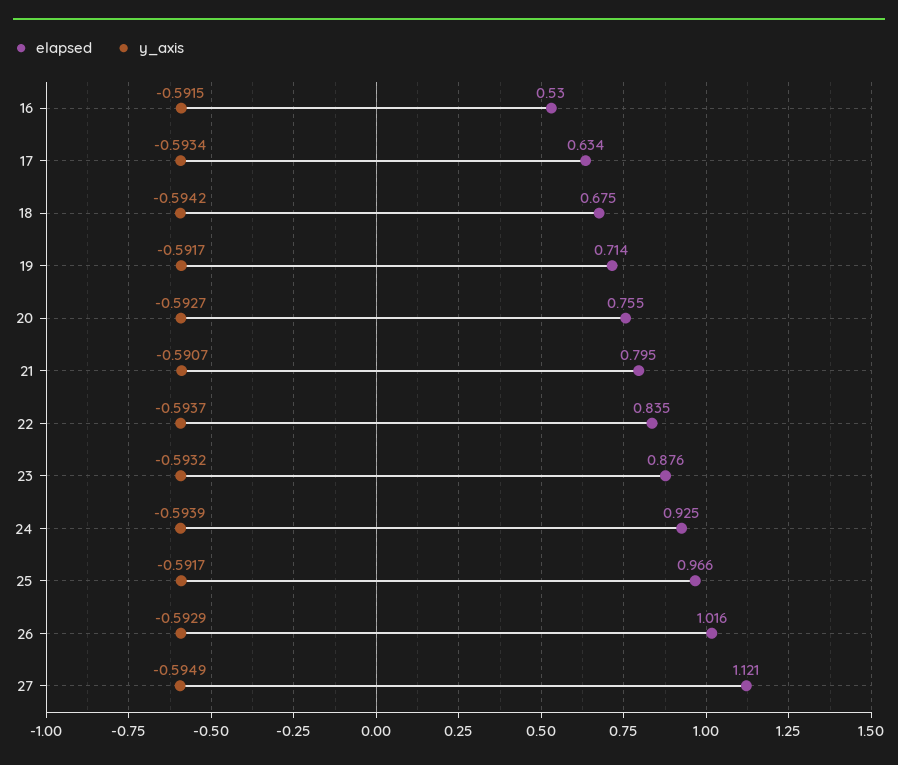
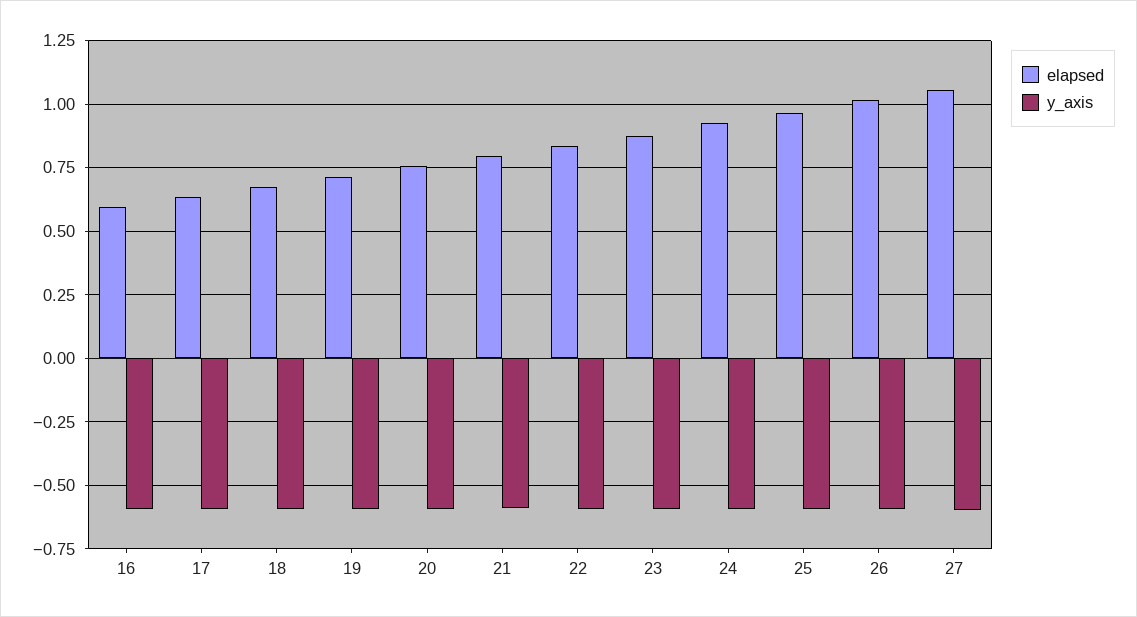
  {
    "elapsed": {
-     "16": 0.53,
+     "16": 0.6,
      "17": 0.634,
      "18": 0.675,
      "19": 0.714,
      "20": 0.755,
      "21": 0.795,
      "22": 0.835,
      "23": 0.876,
      "24": 0.925,
      "25": 0.966,
      "26": 1.016,
-     "27": 1.121
+     "27": 1.05
    },
    "y_axis": {
      "16": -0.5915,
      "17": -0.5934,
      "18": -0.5942,
      "19": -0.5917,
      "20": -0.5927,
      "21": -0.5907,
      "22": -0.5937,
      "23": -0.5932,
      "24": -0.5939,
      "25": -0.5917,
      "26": -0.5929,
      "27": -0.5949
    }
  }

